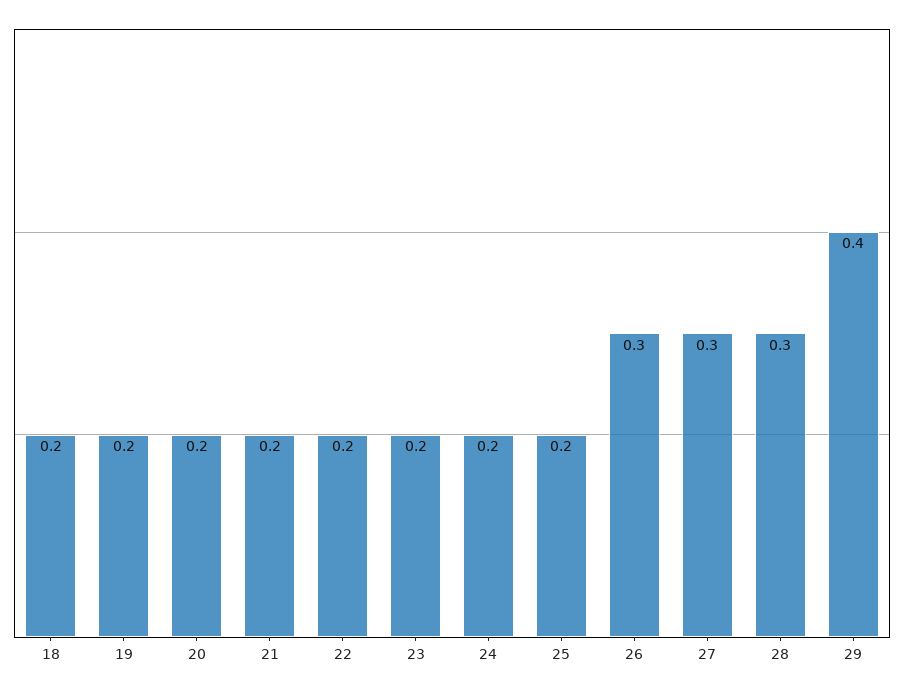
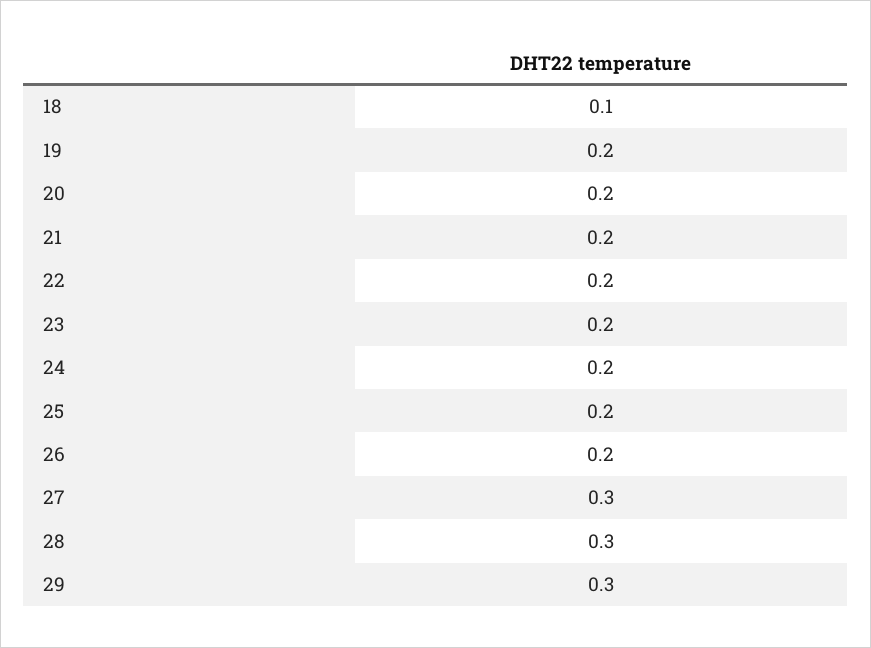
  {
-   "18": 0.2,
+   "18": 0.1,
    "19": 0.2,
    "20": 0.2,
    "21": 0.2,
    "22": 0.2,
    "23": 0.2,
    "24": 0.2,
    "25": 0.2,
-   "26": 0.3,
+   "26": 0.2,
    "27": 0.3,
    "28": 0.3,
-   "29": 0.4
+   "29": 0.3
  }

